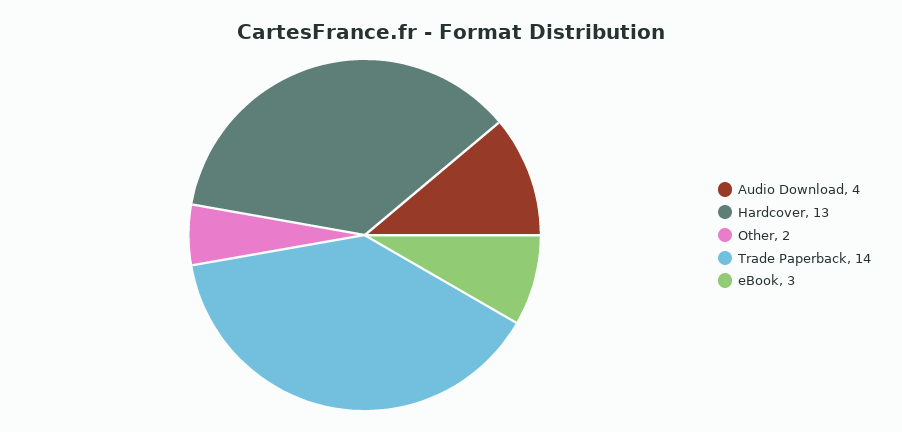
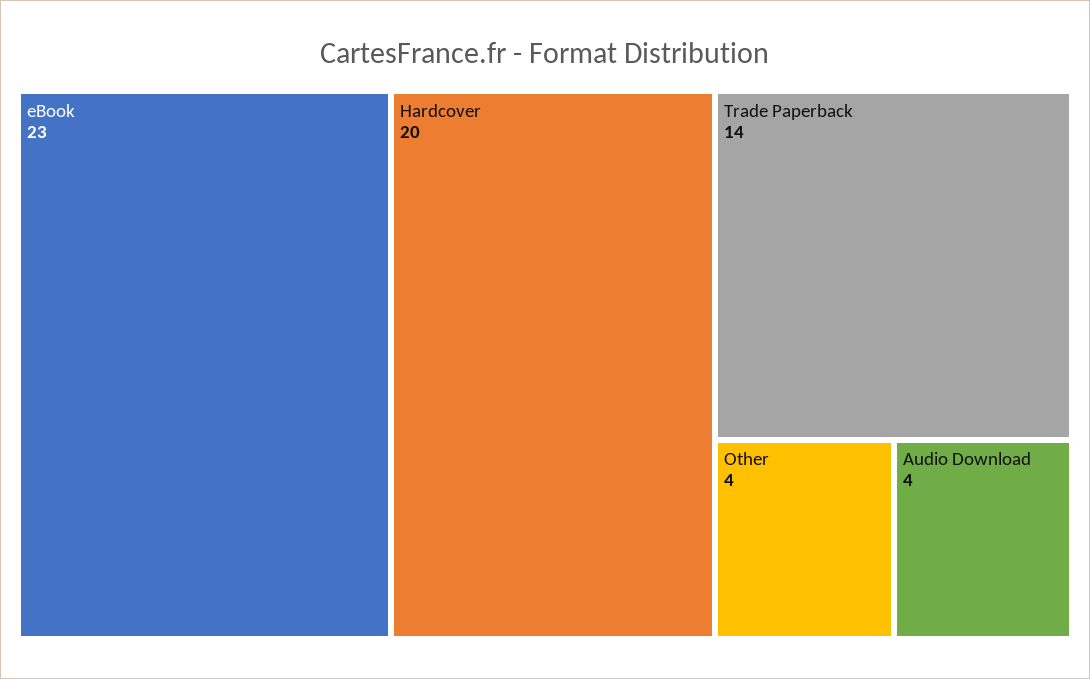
  {
    "Audio Download": 4,
-   "Hardcover": 13,
+   "Hardcover": 20,
-   "Other": 2,
+   "Other": 4,
    "Trade Paperback": 14,
-   "eBook": 3
+   "eBook": 23
  }

